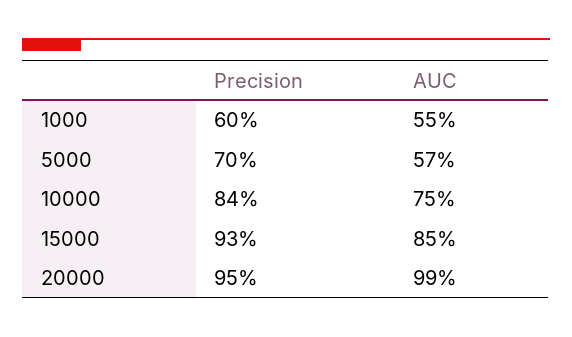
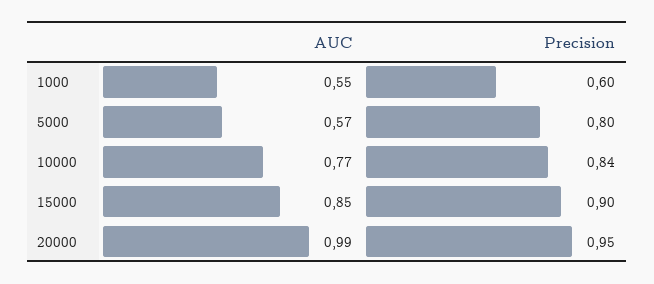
  {
    "Precision": {
      "1000": 0.6,
-     "5000": 0.7,
+     "5000": 0.8,
      "10000": 0.84,
-     "15000": 0.93,
+     "15000": 0.9,
      "20000": 0.95
    },
    "AUC": {
      "1000": 0.55,
      "5000": 0.57,
-     "10000": 0.75,
+     "10000": 0.77,
      "15000": 0.85,
      "20000": 0.99
    }
  }

